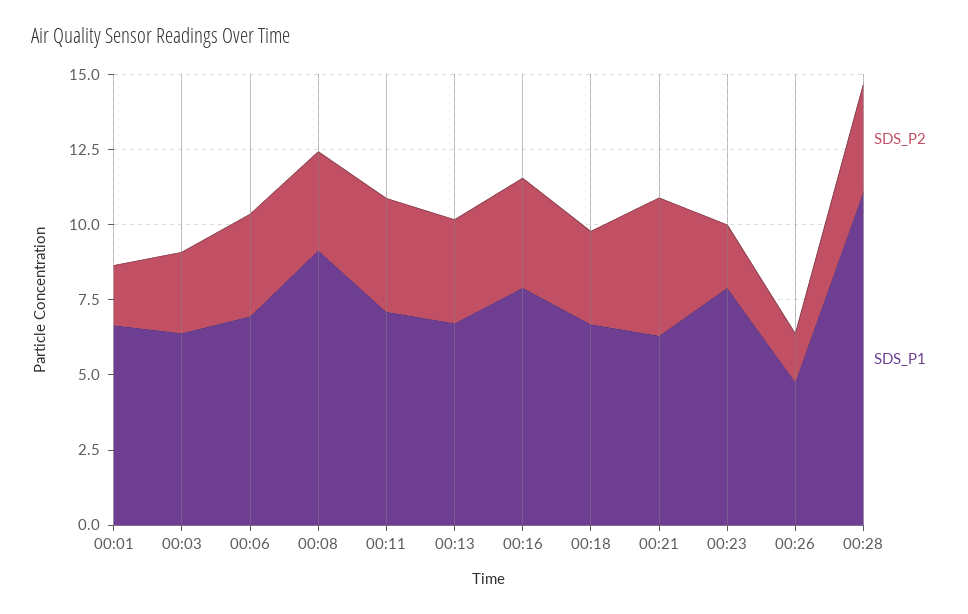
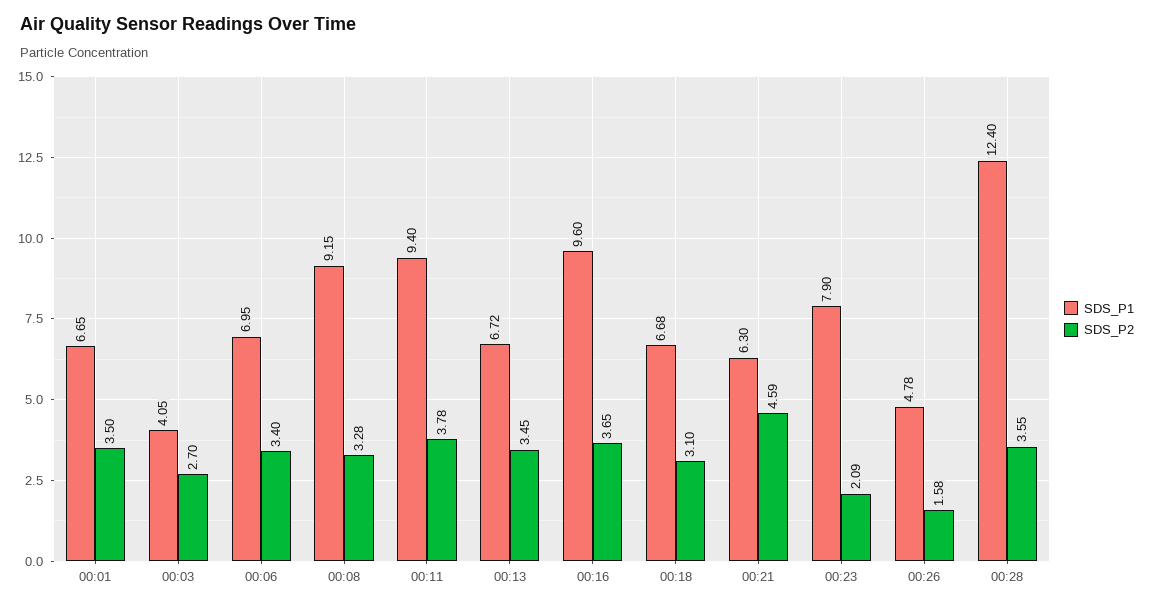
  {
    "SDS_P2": {
-     "00:01": 2,
+     "00:01": 3.5,
      "00:03": 2.7,
      "00:06": 3.4,
      "00:08": 3.28,
      "00:11": 3.78,
      "00:13": 3.45,
      "00:16": 3.65,
      "00:18": 3.1,
      "00:21": 4.59,
      "00:23": 2.09,
      "00:26": 1.58,
      "00:28": 3.55
    },
    "SDS_P1": {
      "00:01": 6.65,
-     "00:03": 6.5,
+     "00:03": 4.05,
      "00:06": 6.95,
      "00:08": 9.15,
-     "00:11": 7,
+     "00:11": 9.4,
      "00:13": 6.72,
-     "00:16": 8,
+     "00:16": 9.6,
      "00:18": 6.68,
      "00:21": 6.3,
      "00:23": 7.9,
      "00:26": 4.78,
-     "00:28": 11
+     "00:28": 12.4
    }
  }

